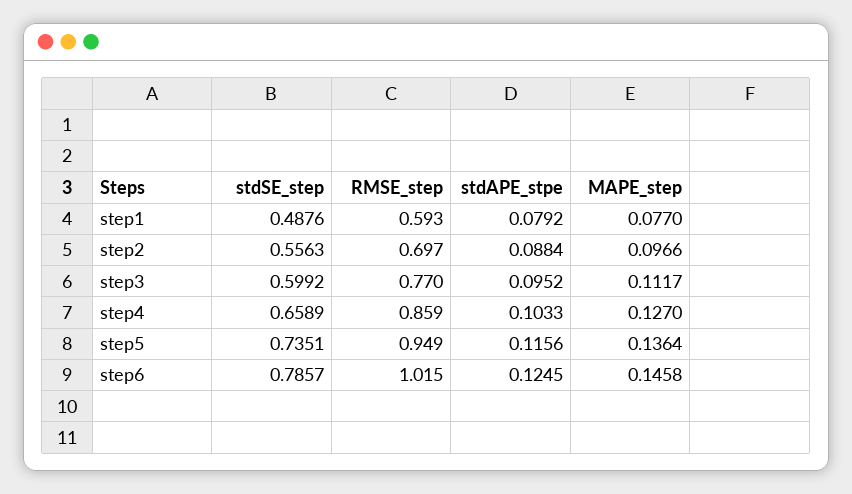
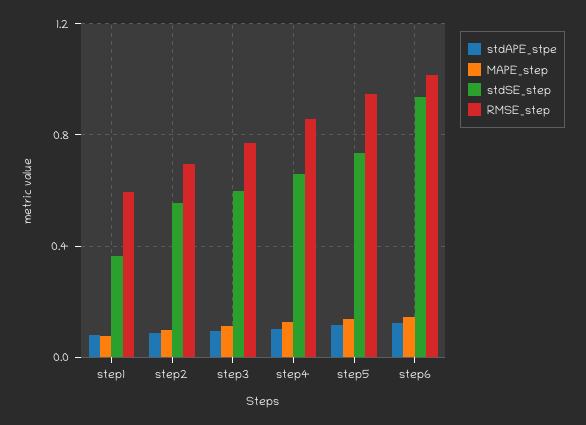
  {
    "stdSE_step": {
-     "step1": 0.4876,
+     "step1": 0.35,
      "step2": 0.5563,
      "step3": 0.5992,
      "step4": 0.6589,
      "step5": 0.7351,
-     "step6": 0.7857
+     "step6": 0.95
    },
    "RMSE_step": {
      "step1": 0.593,
      "step2": 0.697,
      "step3": 0.77,
      "step4": 0.859,
      "step5": 0.949,
      "step6": 1.015
    },
    "stdAPE_stpe": {
      "step1": 0.0792,
      "step2": 0.0884,
      "step3": 0.0952,
      "step4": 0.1033,
      "step5": 0.1156,
      "step6": 0.1245
    },
    "MAPE_step": {
      "step1": 0.077,
      "step2": 0.0966,
      "step3": 0.1117,
      "step4": 0.127,
      "step5": 0.1364,
      "step6": 0.1458
    }
  }

